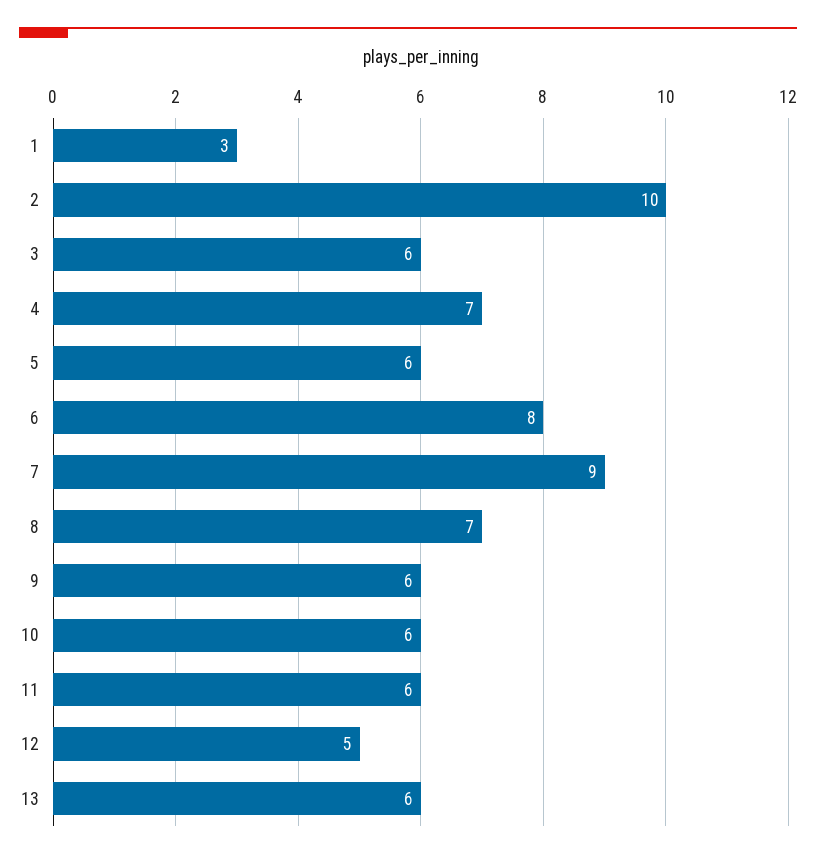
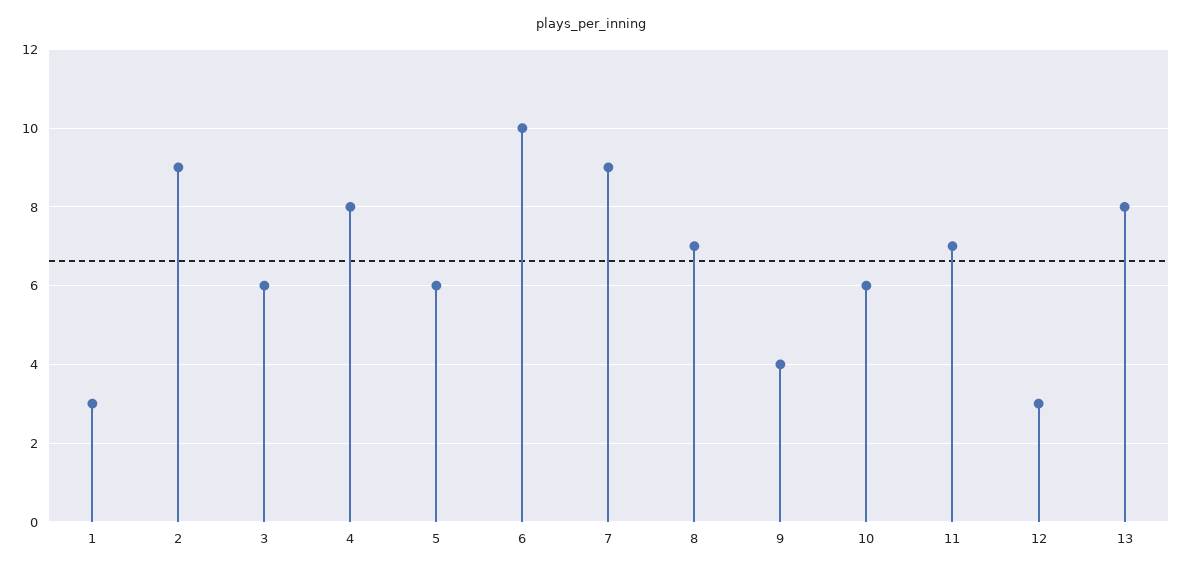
  {
    "1": 3,
-   "2": 10,
+   "2": 9,
    "3": 6,
-   "4": 7,
+   "4": 8,
    "5": 6,
-   "6": 8,
+   "6": 10,
    "7": 9,
    "8": 7,
-   "9": 6,
+   "9": 4,
    "10": 6,
-   "11": 6,
+   "11": 7,
-   "12": 5,
+   "12": 3,
-   "13": 6
+   "13": 8
  }

